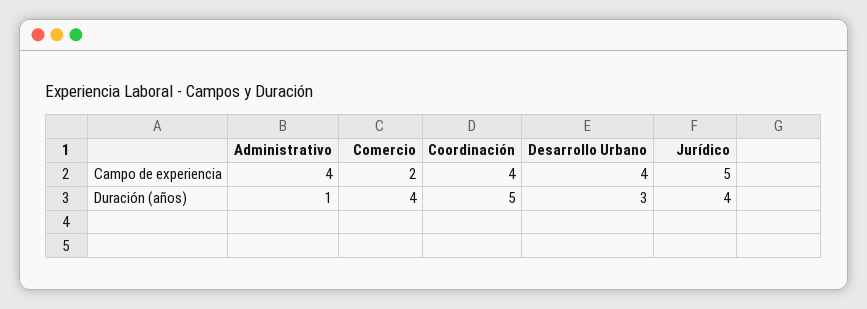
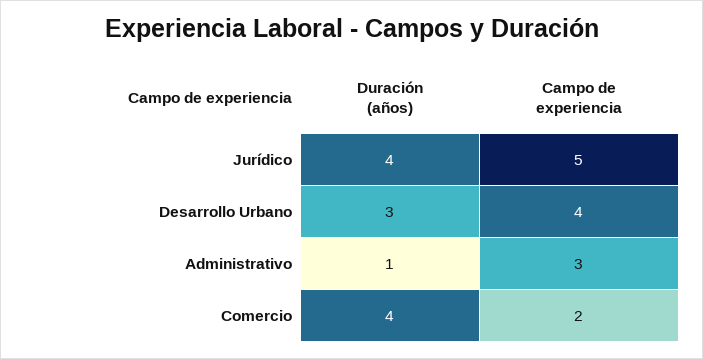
  {
    "Administrativo": {
-     "Campo de experiencia": 4,
+     "Campo de experiencia": 3,
      "Duración (años)": 1
    },
    "Comercio": {
      "Campo de experiencia": 2,
      "Duración (años)": 4
    },
-   "Coordinación": {
-     "Campo de experiencia": 4,
-     "Duración (años)": 5
-   },
    "Desarrollo Urbano": {
      "Campo de experiencia": 4,
      "Duración (años)": 3
    },
    "Jurídico": {
      "Campo de experiencia": 5,
      "Duración (años)": 4
    }
  }

